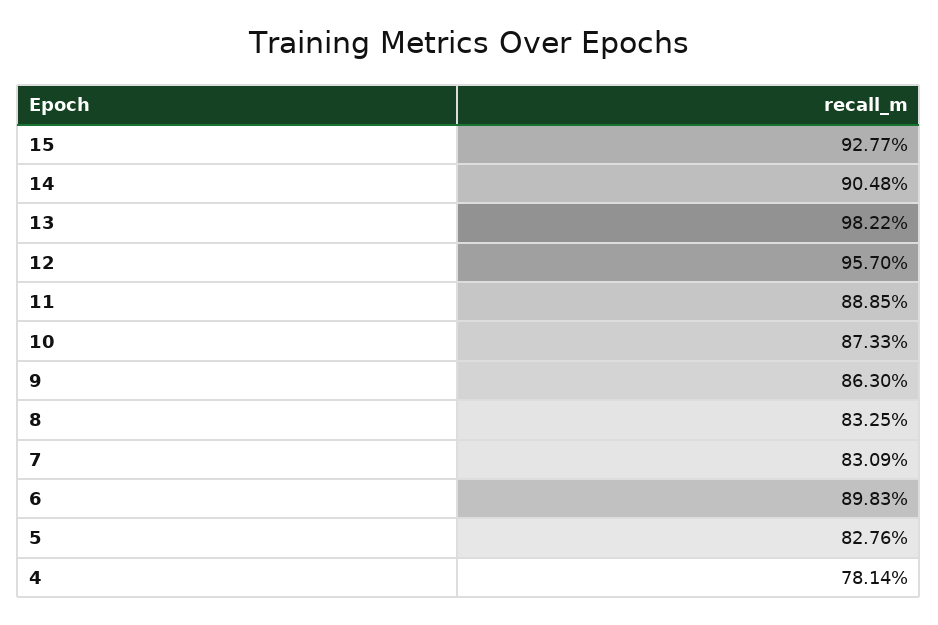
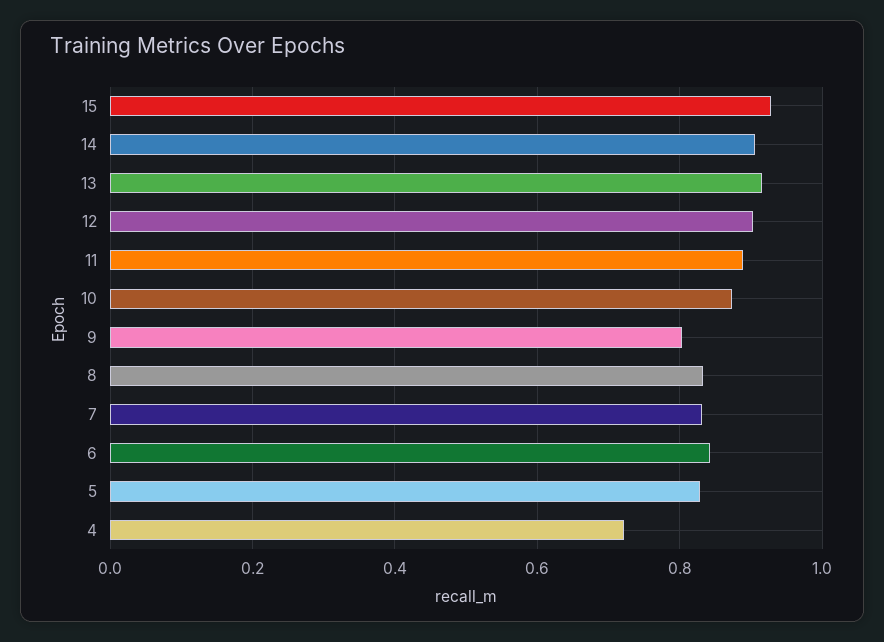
  {
    "15": 0.9277,
    "14": 0.9048,
-   "13": 0.9822,
+   "13": 0.92,
-   "12": 0.957,
+   "12": 0.9,
    "11": 0.8885,
    "10": 0.8733,
-   "9": 0.863,
+   "9": 0.8,
    "8": 0.8325,
    "7": 0.8309,
-   "6": 0.8983,
+   "6": 0.84,
    "5": 0.8276,
-   "4": 0.7814
+   "4": 0.72
  }

